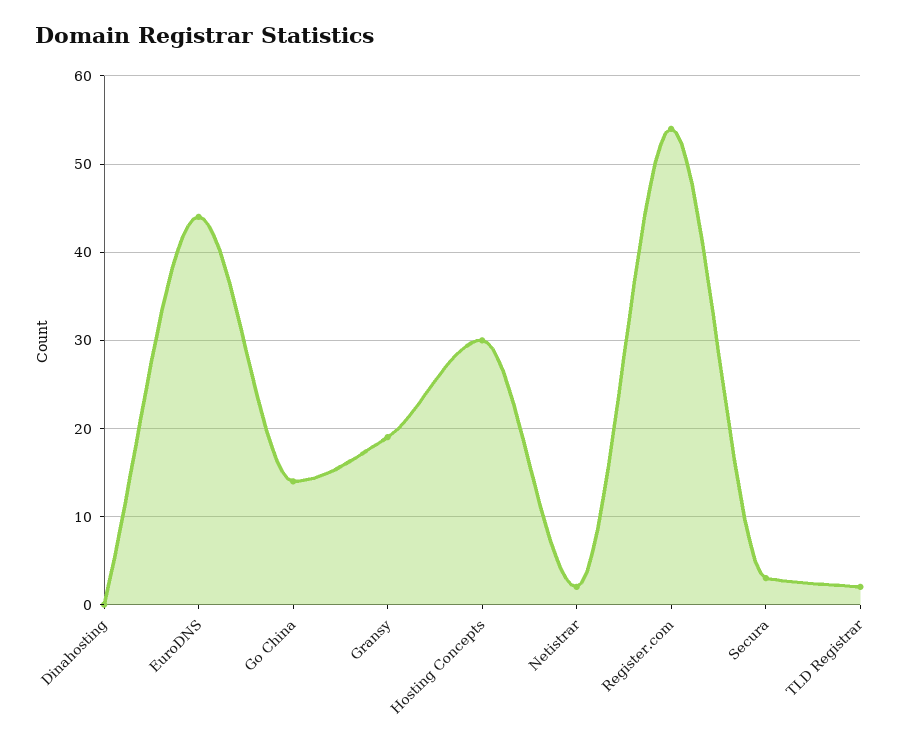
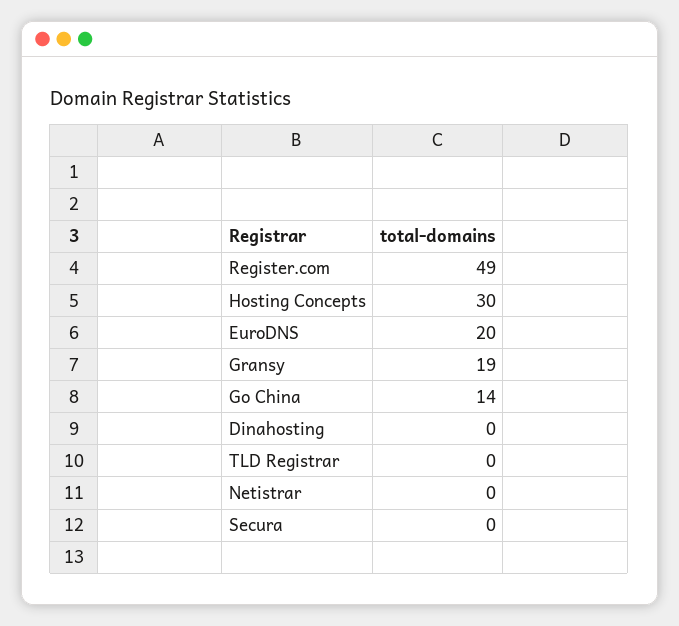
  {
    "Dinahosting": 0,
-   "EuroDNS": 44,
+   "EuroDNS": 20,
    "Go China": 14,
    "Gransy": 19,
    "Hosting Concepts": 30,
-   "Netistrar": 2,
+   "Netistrar": 0,
-   "Register.com": 54,
+   "Register.com": 49,
-   "Secura": 3,
+   "Secura": 0,
-   "TLD Registrar": 2
+   "TLD Registrar": 0
  }

